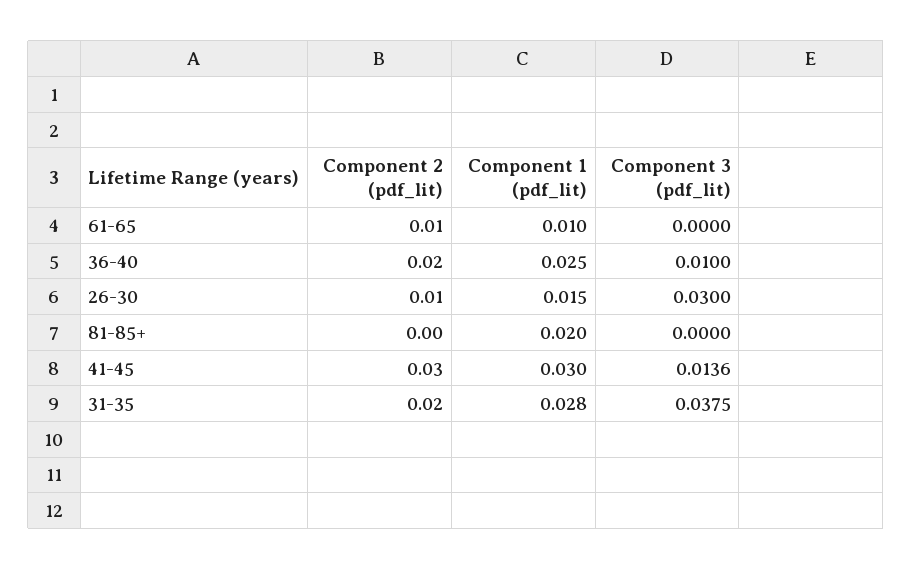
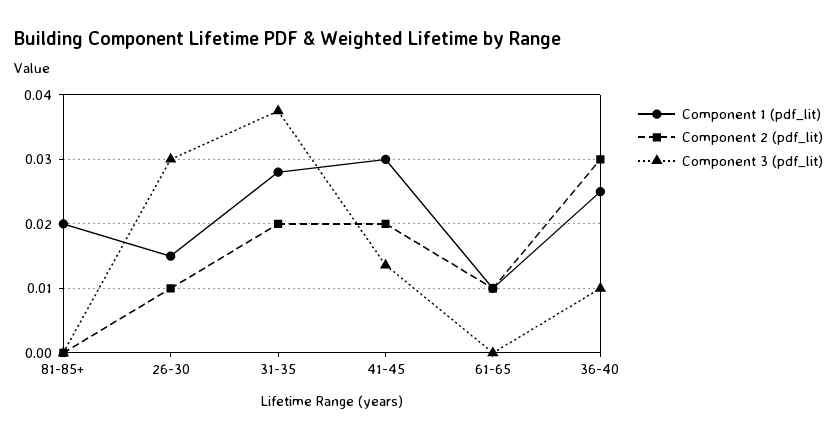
  {
    "Component 2 (pdf_lit)": {
      "61-65": 0.01,
-     "36-40": 0.02,
+     "36-40": 0.03,
      "26-30": 0.01,
      "81-85+": 0,
-     "41-45": 0.03,
+     "41-45": 0.02,
      "31-35": 0.02
    },
    "Component 1 (pdf_lit)": {
      "61-65": 0.01,
      "36-40": 0.025,
      "26-30": 0.015,
      "81-85+": 0.02,
      "41-45": 0.03,
      "31-35": 0.028
    },
    "Component 3 (pdf_lit)": {
      "61-65": 0,
      "36-40": 0.01,
      "26-30": 0.03,
      "81-85+": 0,
      "41-45": 0.0136,
      "31-35": 0.0375
    }
  }

